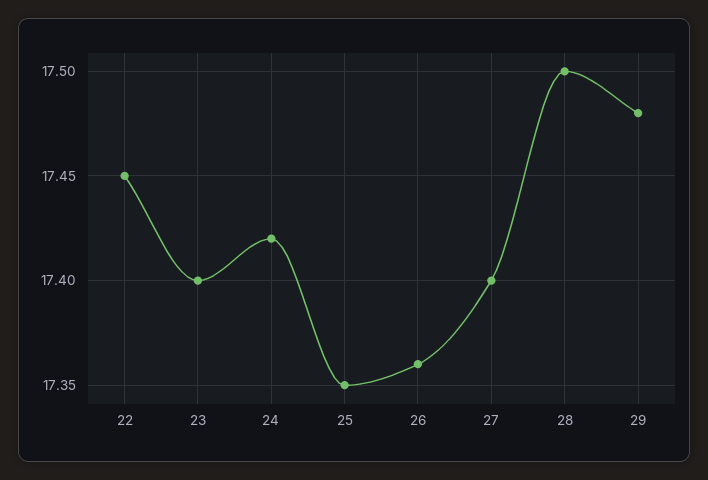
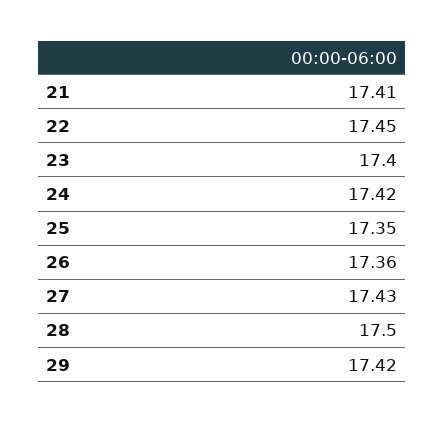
  {
    "22": 17.45,
    "23": 17.4,
    "24": 17.42,
    "25": 17.35,
    "26": 17.36,
-   "27": 17.4,
+   "27": 17.43,
    "28": 17.5,
-   "29": 17.48
+   "29": 17.42,
+   "21": 17.41
  }

